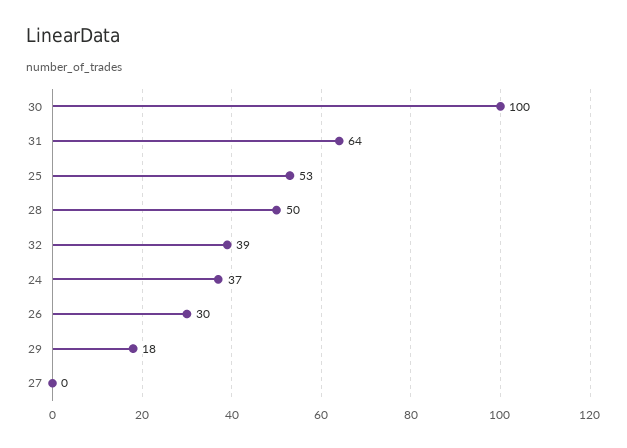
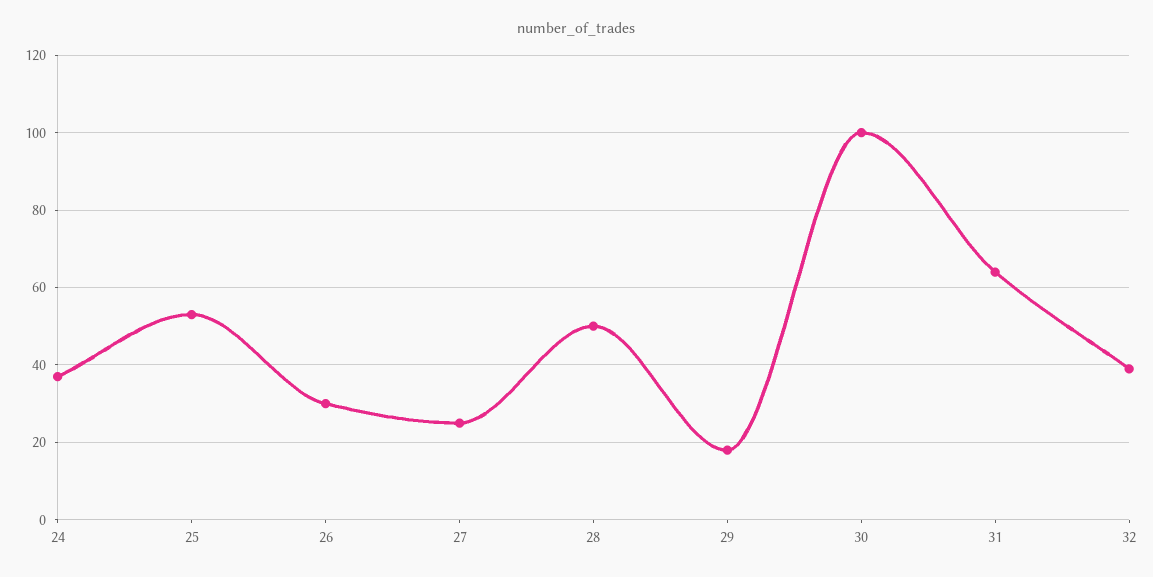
  {
    "30": 100,
    "31": 64,
    "25": 53,
    "28": 50,
    "32": 39,
    "24": 37,
    "26": 30,
    "29": 18,
-   "27": 0
+   "27": 25
  }

